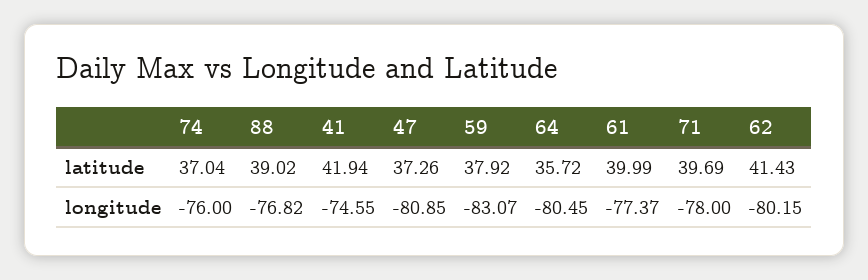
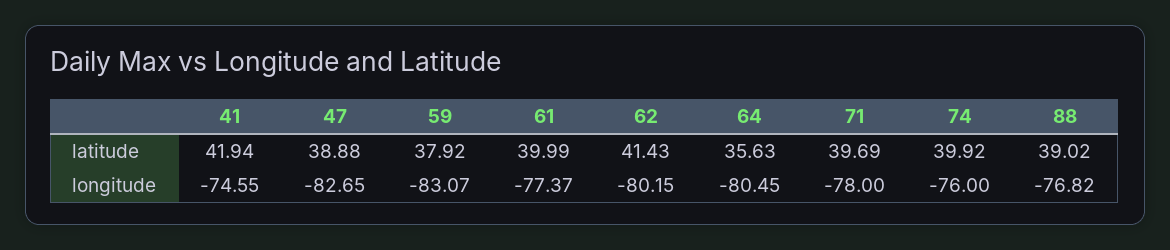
  {
    "74": {
-     "latitude": 37.04,
+     "latitude": 39.92,
      "longitude": -76
    },
    "88": {
      "latitude": 39.02,
      "longitude": -76.82
    },
    "41": {
      "latitude": 41.94,
      "longitude": -74.55
    },
    "47": {
-     "latitude": 37.26,
+     "latitude": 38.88,
-     "longitude": -80.85
+     "longitude": -82.65
    },
    "59": {
      "latitude": 37.92,
      "longitude": -83.07
    },
    "64": {
-     "latitude": 35.72,
+     "latitude": 35.63,
      "longitude": -80.45
    },
    "61": {
      "latitude": 39.99,
      "longitude": -77.37
    },
    "71": {
      "latitude": 39.69,
      "longitude": -78
    },
    "62": {
      "latitude": 41.43,
      "longitude": -80.15
    }
  }

